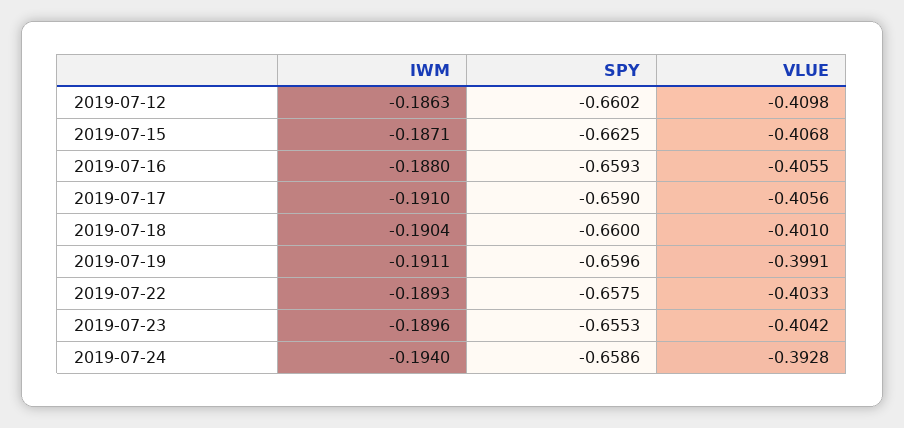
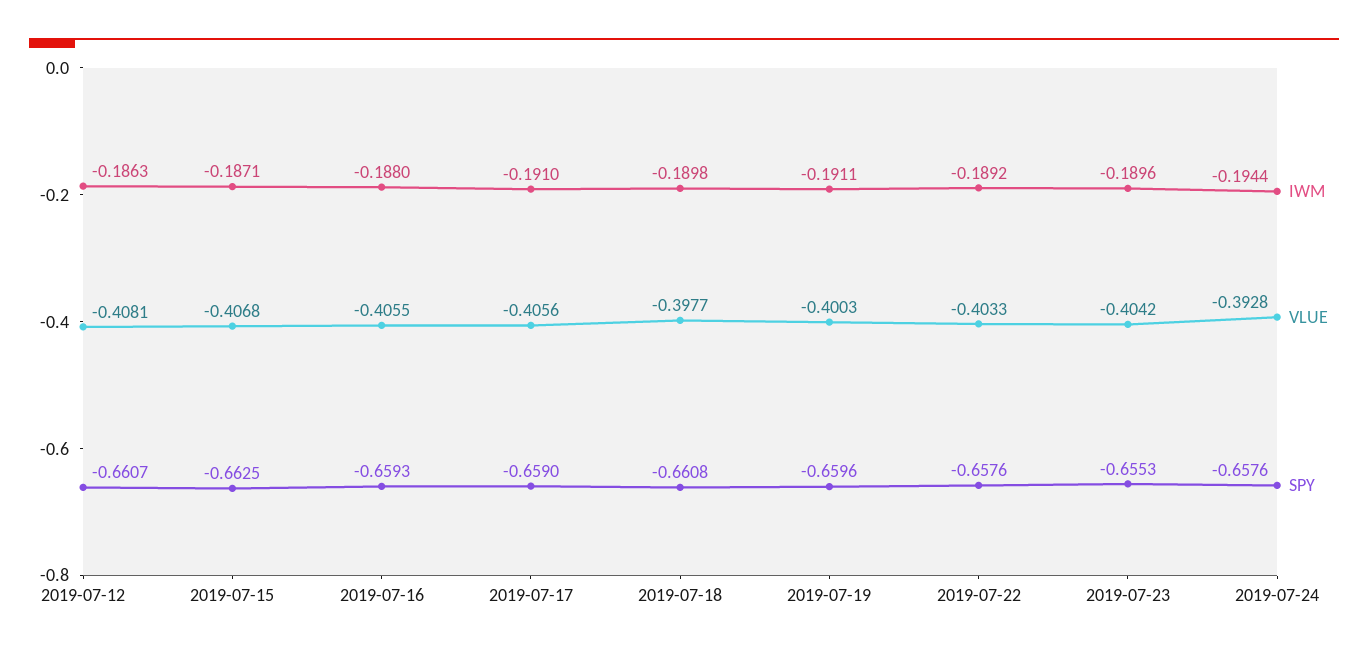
  {
    "IWM": {
      "2019-07-12": -0.1863,
      "2019-07-15": -0.1871,
      "2019-07-16": -0.188,
      "2019-07-17": -0.191,
-     "2019-07-18": -0.1904,
+     "2019-07-18": -0.1898,
      "2019-07-19": -0.1911,
-     "2019-07-22": -0.1893,
+     "2019-07-22": -0.1892,
      "2019-07-23": -0.1896,
-     "2019-07-24": -0.194
+     "2019-07-24": -0.1944
    },
    "SPY": {
-     "2019-07-12": -0.6602,
+     "2019-07-12": -0.6607,
      "2019-07-15": -0.6625,
      "2019-07-16": -0.6593,
      "2019-07-17": -0.659,
-     "2019-07-18": -0.66,
+     "2019-07-18": -0.6608,
      "2019-07-19": -0.6596,
-     "2019-07-22": -0.6575,
+     "2019-07-22": -0.6576,
      "2019-07-23": -0.6553,
-     "2019-07-24": -0.6586
+     "2019-07-24": -0.6576
    },
    "VLUE": {
-     "2019-07-12": -0.4098,
+     "2019-07-12": -0.4081,
      "2019-07-15": -0.4068,
      "2019-07-16": -0.4055,
      "2019-07-17": -0.4056,
-     "2019-07-18": -0.401,
+     "2019-07-18": -0.3977,
-     "2019-07-19": -0.3991,
+     "2019-07-19": -0.4003,
      "2019-07-22": -0.4033,
      "2019-07-23": -0.4042,
      "2019-07-24": -0.3928
    }
  }

